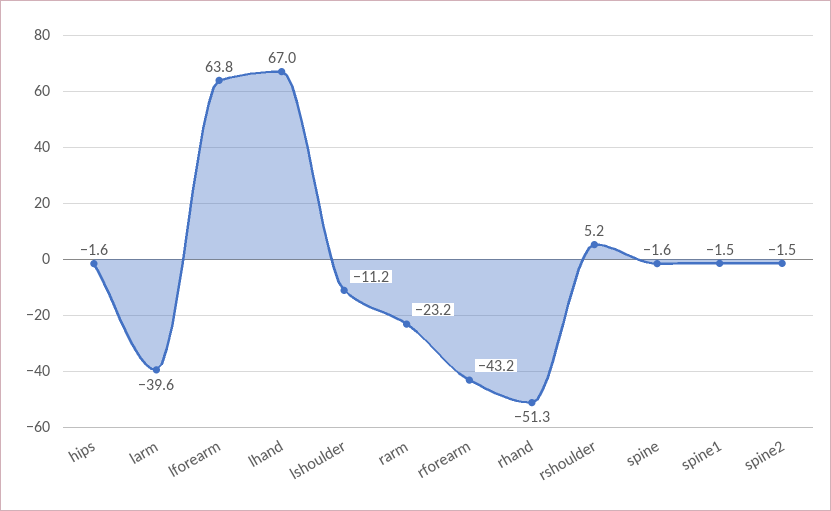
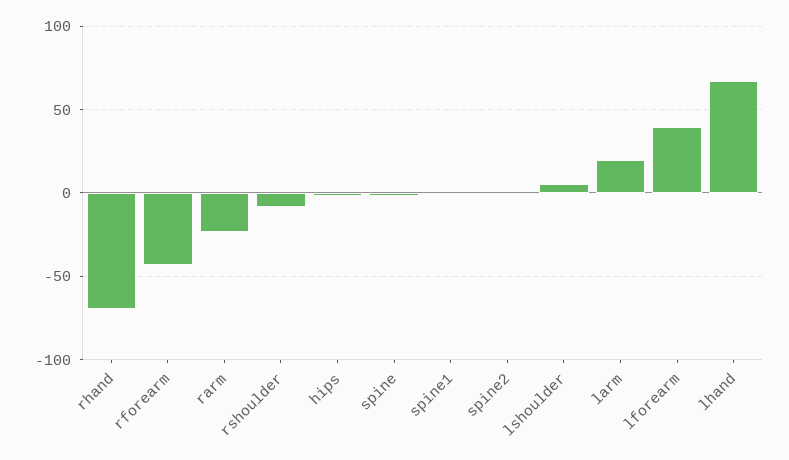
  {
    "hips": -1.6,
-   "larm": -39.6,
+   "larm": 20,
-   "lforearm": 63.8,
+   "lforearm": 40,
    "lhand": 67,
-   "lshoulder": -11.2,
+   "lshoulder": 5,
    "rarm": -23.2,
    "rforearm": -43.2,
-   "rhand": -51.3,
+   "rhand": -70,
-   "rshoulder": 5.2,
+   "rshoulder": -10,
    "spine": -1.6,
    "spine1": -1.5,
    "spine2": -1.5
  }

